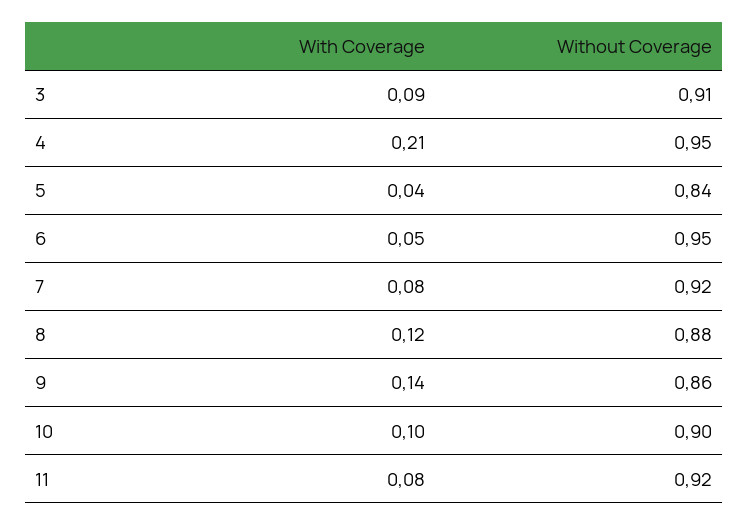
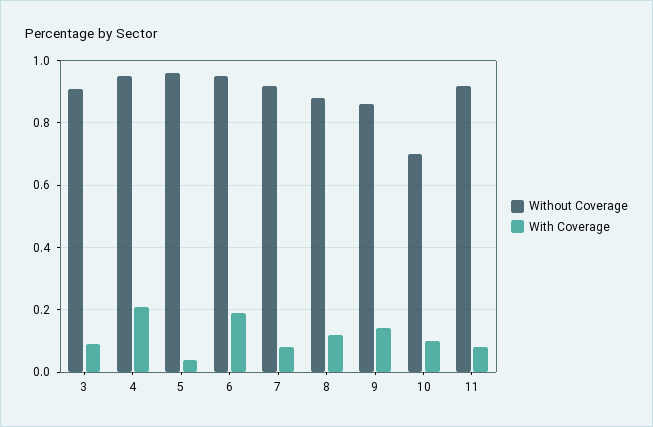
  {
    "With Coverage": {
      "3": 0.09,
      "4": 0.21,
      "5": 0.04,
-     "6": 0.05,
+     "6": 0.2,
      "7": 0.08,
      "8": 0.12,
      "9": 0.14,
      "10": 0.1,
      "11": 0.08
    },
    "Without Coverage": {
      "3": 0.91,
      "4": 0.95,
-     "5": 0.84,
+     "5": 0.95,
      "6": 0.95,
      "7": 0.92,
      "8": 0.88,
      "9": 0.86,
-     "10": 0.9,
+     "10": 0.7,
      "11": 0.92
    }
  }

